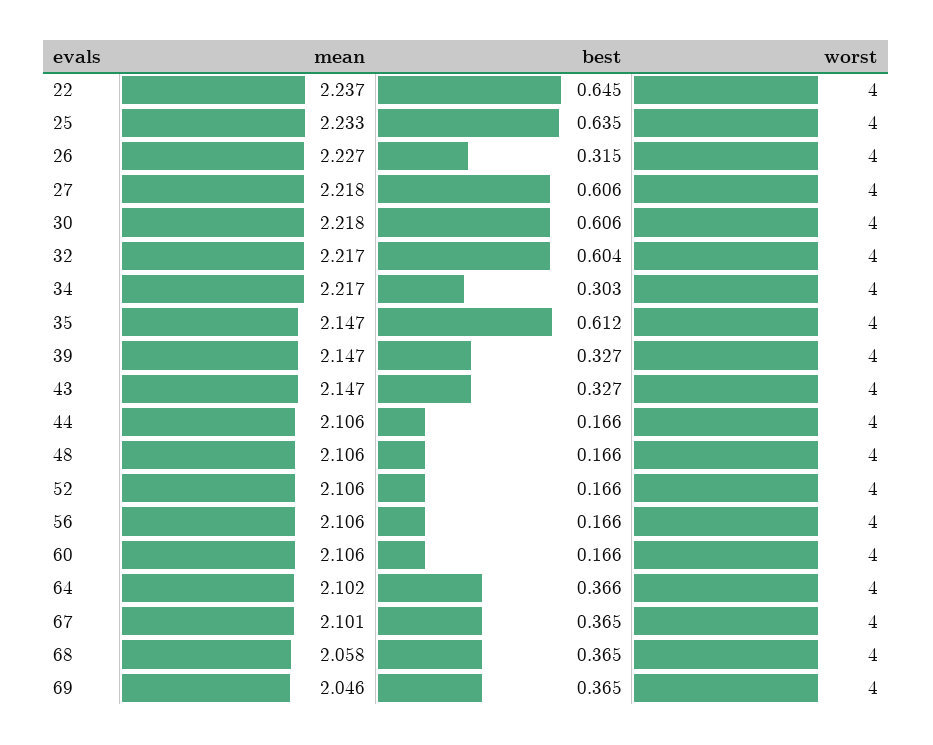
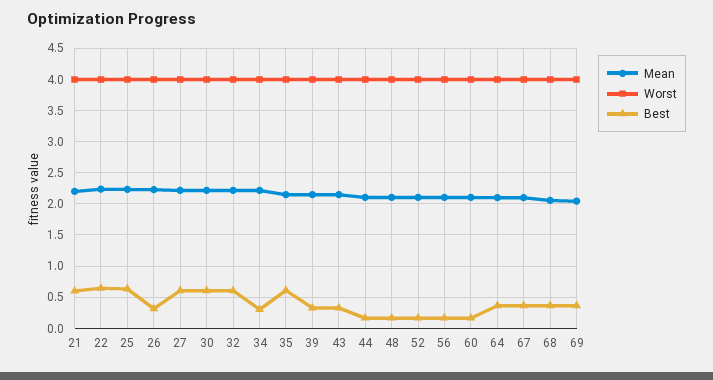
  {
    "mean": {
      "22": 2.237,
      "25": 2.233,
      "26": 2.227,
      "27": 2.218,
      "30": 2.218,
      "32": 2.217,
      "34": 2.217,
      "35": 2.147,
      "39": 2.147,
      "43": 2.147,
      "44": 2.106,
      "48": 2.106,
      "52": 2.106,
      "56": 2.106,
      "60": 2.106,
      "64": 2.102,
      "67": 2.101,
      "68": 2.058,
-     "69": 2.046
+     "69": 2.046,
+     "21": 2.2
    },
    "best": {
      "22": 0.645,
      "25": 0.635,
      "26": 0.315,
      "27": 0.606,
      "30": 0.606,
      "32": 0.604,
      "34": 0.303,
      "35": 0.612,
      "39": 0.327,
      "43": 0.327,
      "44": 0.166,
      "48": 0.166,
      "52": 0.166,
      "56": 0.166,
      "60": 0.166,
      "64": 0.366,
      "67": 0.365,
      "68": 0.365,
-     "69": 0.365
+     "69": 0.365,
+     "21": 0.6
    },
    "worst": {
      "22": 4,
      "25": 4,
      "26": 4,
      "27": 4,
      "30": 4,
      "32": 4,
      "34": 4,
      "35": 4,
      "39": 4,
      "43": 4,
      "44": 4,
      "48": 4,
      "52": 4,
      "56": 4,
      "60": 4,
      "64": 4,
      "67": 4,
      "68": 4,
-     "69": 4
+     "69": 4,
+     "21": 4
    }
  }

